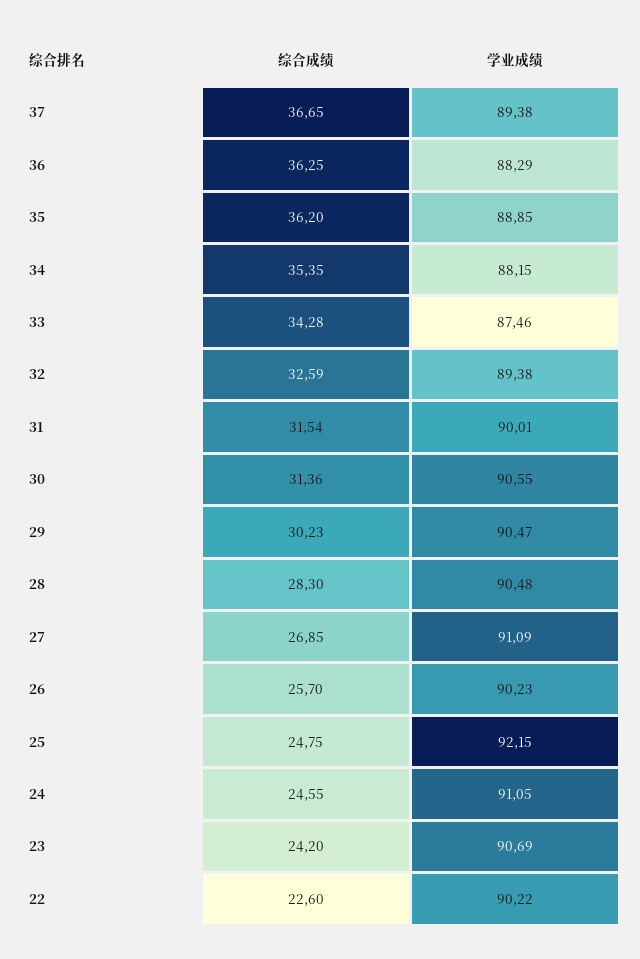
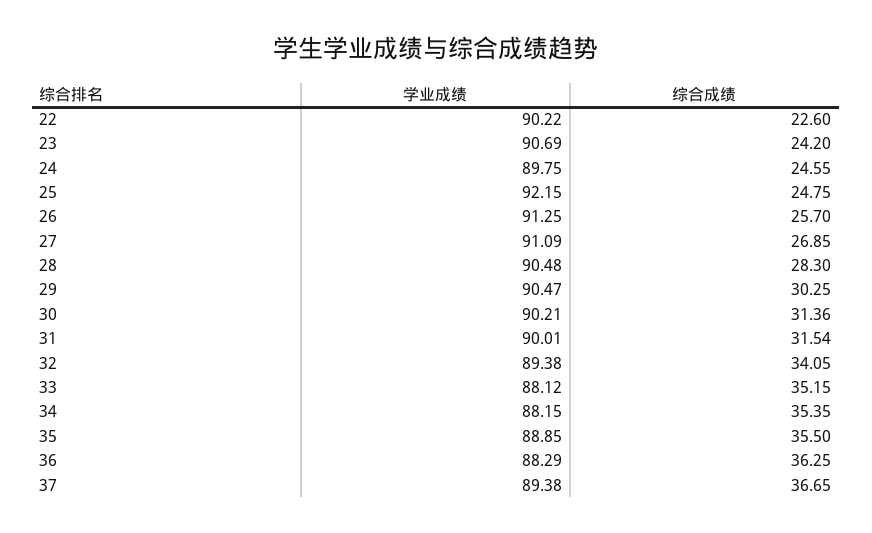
  {
    "综合成绩": {
      "37": 36.65,
      "36": 36.25,
-     "35": 36.2,
+     "35": 35.5,
      "34": 35.35,
-     "33": 34.28,
+     "33": 35.15,
-     "32": 32.59,
+     "32": 34.05,
      "31": 31.54,
      "30": 31.36,
-     "29": 30.23,
+     "29": 30.25,
      "28": 28.3,
      "27": 26.85,
      "26": 25.7,
      "25": 24.75,
      "24": 24.55,
      "23": 24.2,
      "22": 22.6
    },
    "学业成绩": {
      "37": 89.38,
      "36": 88.29,
      "35": 88.85,
      "34": 88.15,
-     "33": 87.46,
+     "33": 88.12,
      "32": 89.38,
      "31": 90.01,
-     "30": 90.55,
+     "30": 90.21,
      "29": 90.47,
      "28": 90.48,
      "27": 91.09,
-     "26": 90.23,
+     "26": 91.25,
      "25": 92.15,
-     "24": 91.05,
+     "24": 89.75,
      "23": 90.69,
      "22": 90.22
    }
  }

